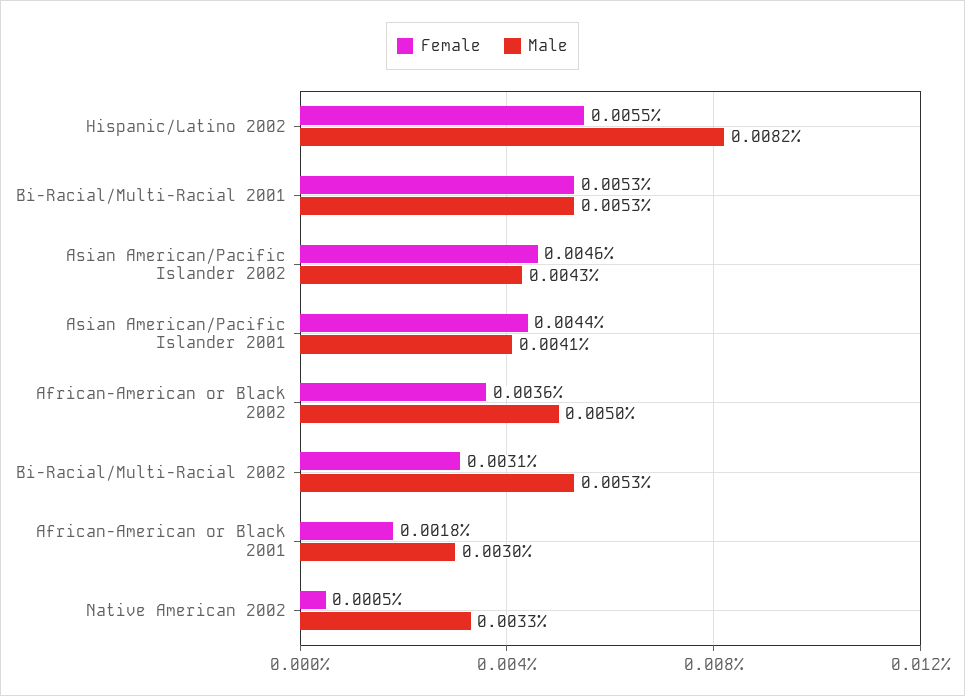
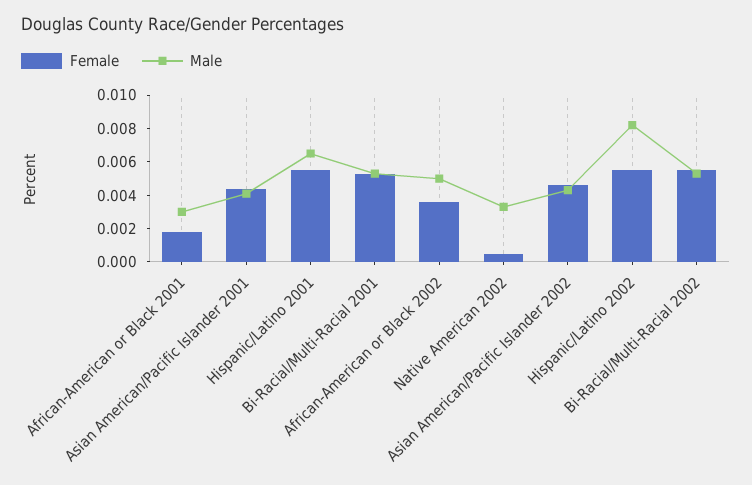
  {
    "Female": {
      "Hispanic/Latino 2002": 0.0055,
      "Bi-Racial/Multi-Racial 2001": 0.0053,
      "Asian American/Pacific Islander 2002": 0.0046,
      "Asian American/Pacific Islander 2001": 0.0044,
      "African-American or Black 2002": 0.0036,
-     "Bi-Racial/Multi-Racial 2002": 0.0031,
+     "Bi-Racial/Multi-Racial 2002": 0.0055,
      "African-American or Black 2001": 0.0018,
-     "Native American 2002": 0.0005
+     "Native American 2002": 0.0005,
+     "Hispanic/Latino 2001": 0.0055
    },
    "Male": {
      "Hispanic/Latino 2002": 0.0082,
      "Bi-Racial/Multi-Racial 2001": 0.0053,
      "Asian American/Pacific Islander 2002": 0.0043,
      "Asian American/Pacific Islander 2001": 0.0041,
      "African-American or Black 2002": 0.005,
      "Bi-Racial/Multi-Racial 2002": 0.0053,
      "African-American or Black 2001": 0.003,
-     "Native American 2002": 0.0033
+     "Native American 2002": 0.0033,
+     "Hispanic/Latino 2001": 0.0065
    }
  }

